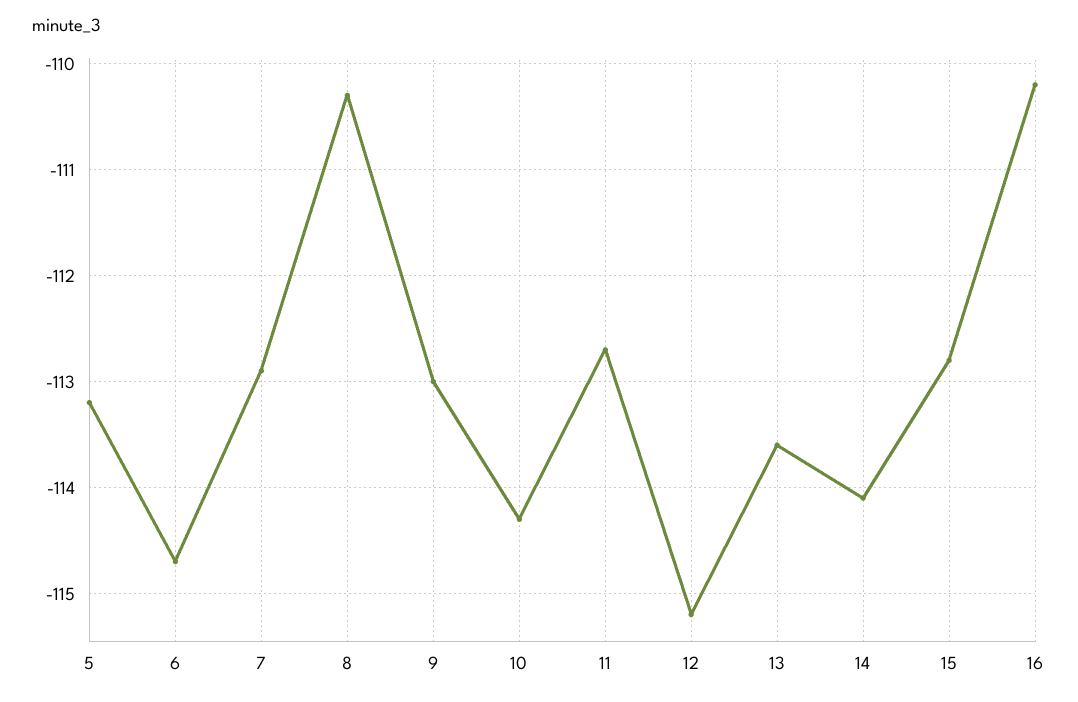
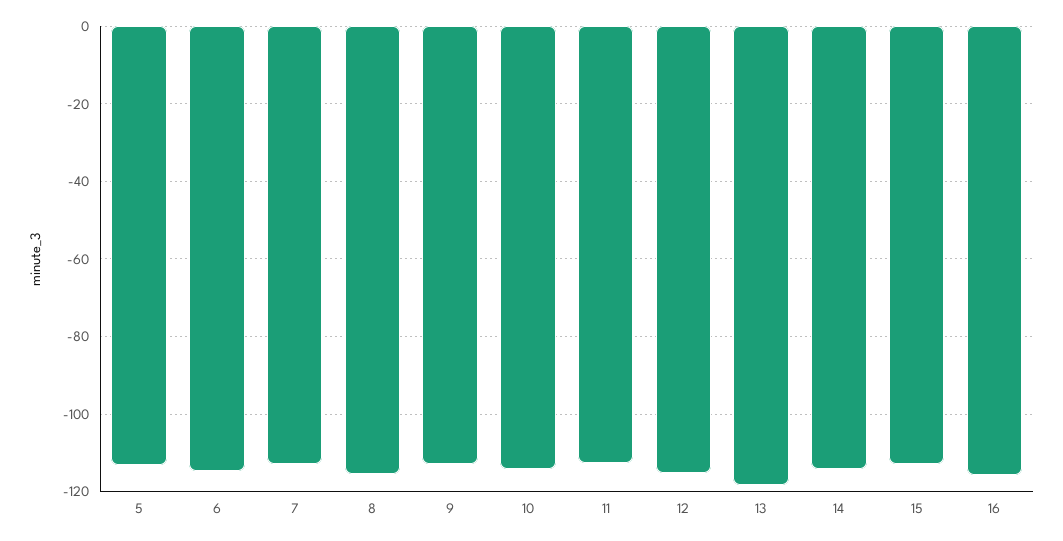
  {
    "5": -113.2,
    "6": -114.7,
    "7": -112.9,
-   "8": -110.3,
+   "8": -116,
    "9": -113,
    "10": -114.3,
    "11": -112.7,
    "12": -115.2,
-   "13": -113.6,
+   "13": -118,
    "14": -114.1,
    "15": -112.8,
-   "16": -110.2
+   "16": -116
  }

